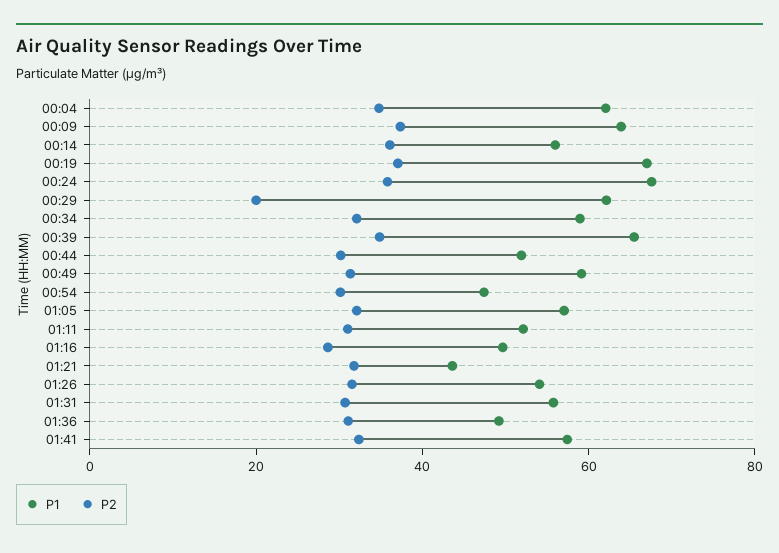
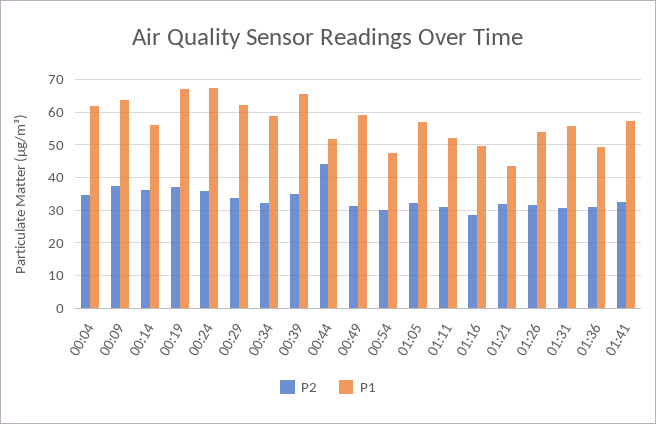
  {
    "P1": {
      "00:04": 62,
      "00:09": 64,
      "00:14": 56,
      "00:19": 68,
      "00:24": 68,
      "00:29": 62,
      "00:34": 58,
      "00:39": 66,
      "00:44": 52,
      "00:49": 60,
      "00:54": 48,
      "01:05": 58,
      "01:11": 52,
      "01:16": 50,
      "01:21": 44,
      "01:26": 54,
      "01:31": 56,
      "01:36": 50,
      "01:41": 58
    },
    "P2": {
      "00:04": 34,
      "00:09": 38,
      "00:14": 36,
      "00:19": 38,
      "00:24": 36,
-     "00:29": 20,
+     "00:29": 34,
      "00:34": 32,
      "00:39": 34,
-     "00:44": 30,
+     "00:44": 44,
      "00:49": 32,
      "00:54": 30,
      "01:05": 32,
      "01:11": 32,
      "01:16": 28,
      "01:21": 32,
      "01:26": 32,
      "01:31": 30,
      "01:36": 32,
      "01:41": 32
    }
  }

